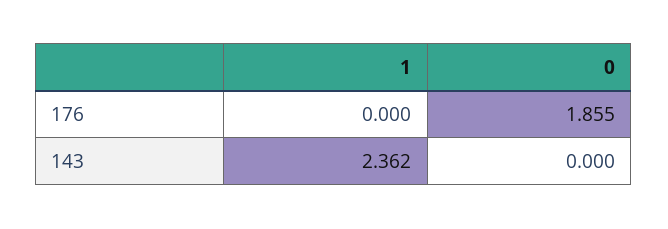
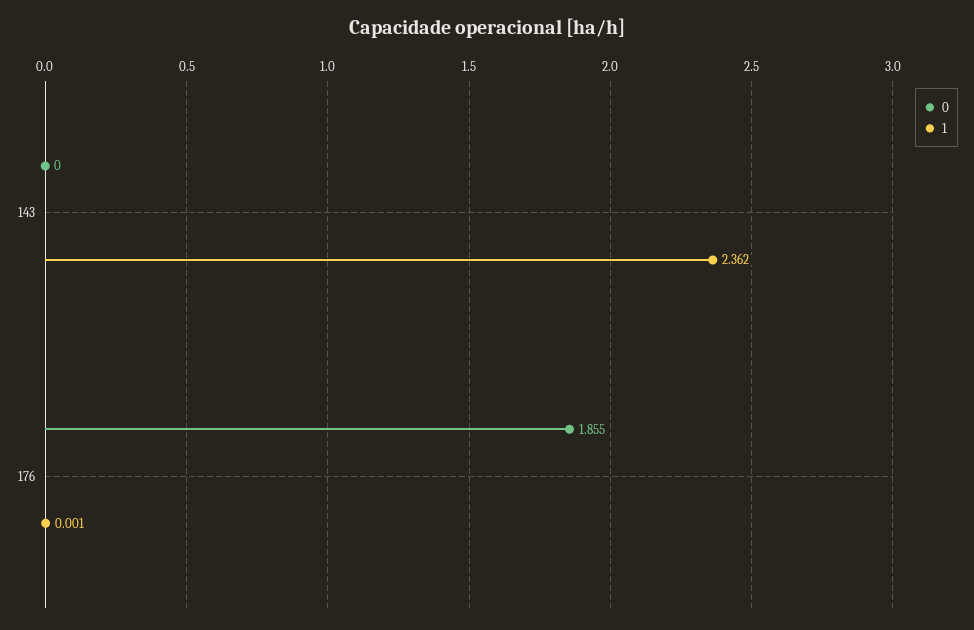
  {
    "1": {
-     "176": 0,
+     "176": 0.001,
      "143": 2.362
    },
    "0": {
      "176": 1.855,
      "143": 0
    }
  }

